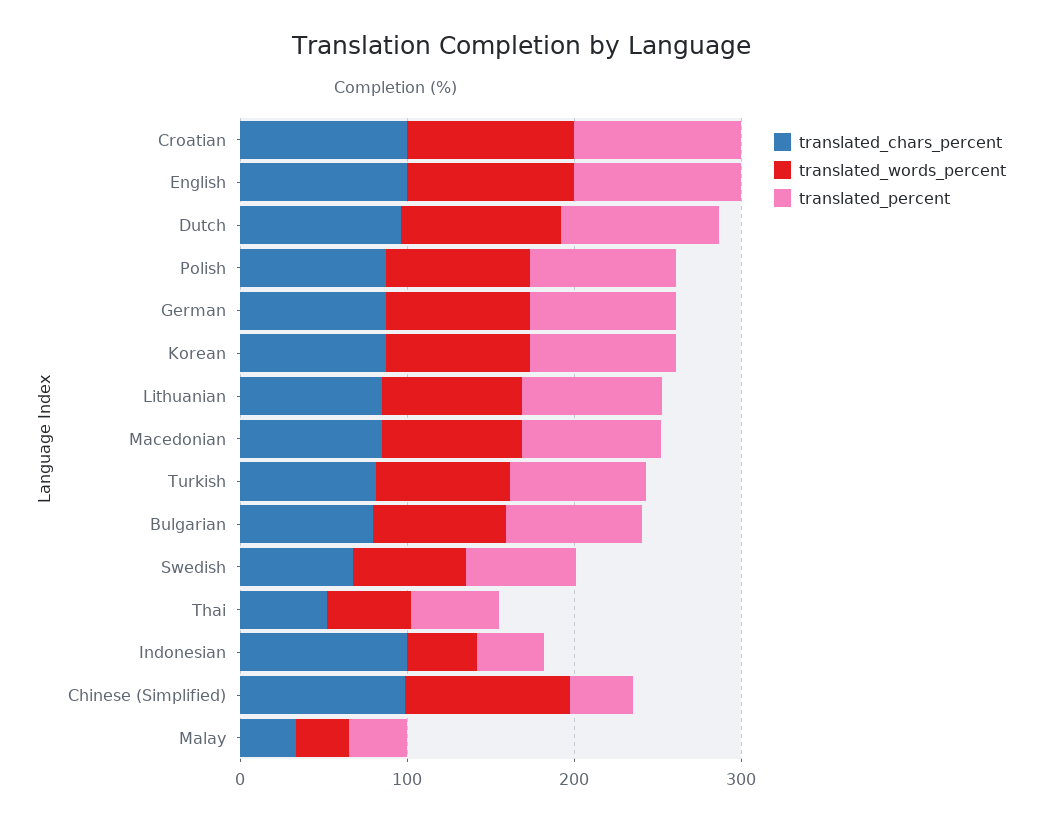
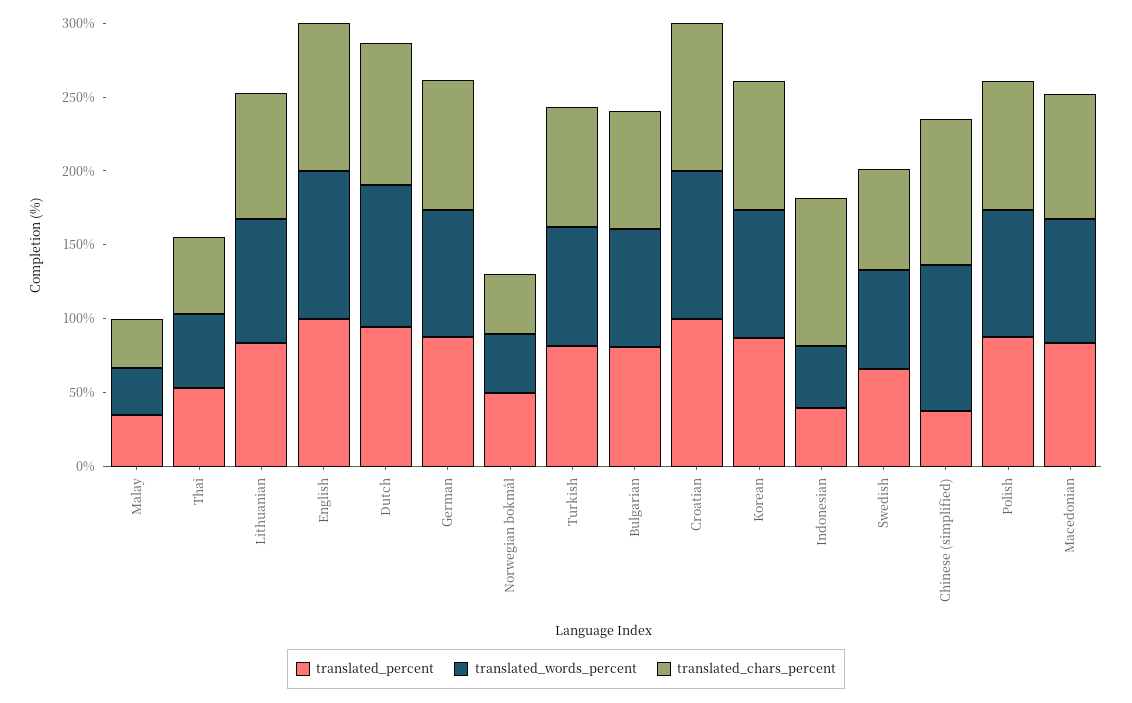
  {
    "translated_chars_percent": {
      "Croatian": 100,
      "English": 100,
      "Dutch": 100,
      "Polish": 90,
      "German": 90,
      "Korean": 90,
      "Lithuanian": 90,
      "Macedonian": 90,
      "Turkish": 80,
      "Bulgarian": 80,
      "Swedish": 70,
      "Thai": 50,
      "Indonesian": 100,
      "Chinese (Simplified)": 100,
-     "Malay": 30
+     "Malay": 30,
+     "Norwegian bokmål": 40
    },
    "translated_words_percent": {
      "Croatian": 100,
      "English": 100,
      "Dutch": 100,
      "Polish": 90,
      "German": 90,
      "Korean": 90,
      "Lithuanian": 80,
      "Macedonian": 80,
      "Turkish": 80,
      "Bulgarian": 80,
      "Swedish": 70,
      "Thai": 50,
      "Indonesian": 40,
      "Chinese (Simplified)": 100,
-     "Malay": 30
+     "Malay": 30,
+     "Norwegian bokmål": 40
    },
    "translated_percent": {
      "Croatian": 100,
      "English": 100,
      "Dutch": 90,
      "Polish": 90,
      "German": 90,
      "Korean": 90,
      "Lithuanian": 80,
      "Macedonian": 80,
      "Turkish": 80,
      "Bulgarian": 80,
      "Swedish": 70,
      "Thai": 50,
      "Indonesian": 40,
      "Chinese (Simplified)": 40,
-     "Malay": 40
+     "Malay": 40,
+     "Norwegian bokmål": 50
    }
  }

